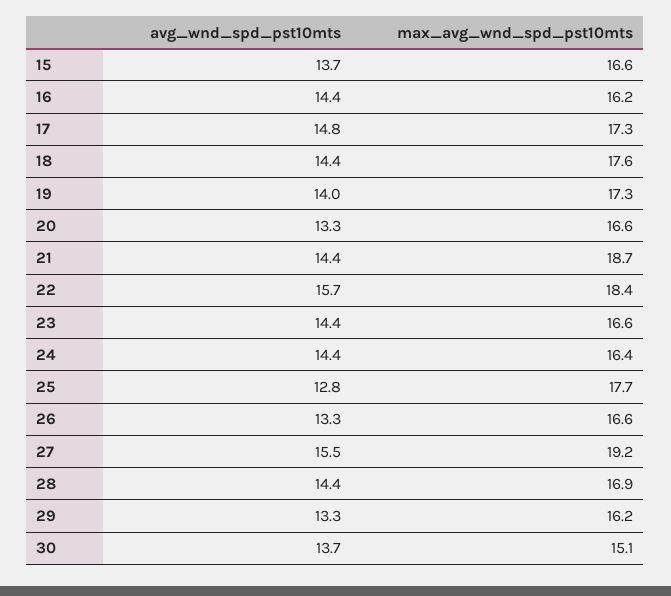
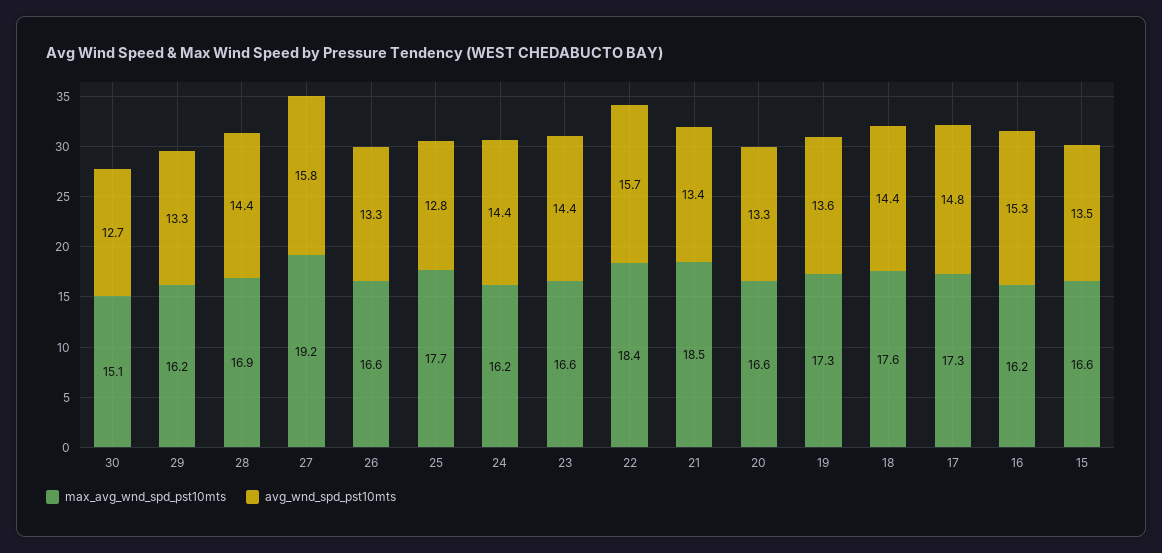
  {
    "avg_wnd_spd_pst10mts": {
-     "15": 13.7,
+     "15": 13.5,
-     "16": 14.4,
+     "16": 15.3,
      "17": 14.8,
      "18": 14.4,
-     "19": 14,
+     "19": 13.6,
      "20": 13.3,
-     "21": 14.4,
+     "21": 13.4,
      "22": 15.7,
      "23": 14.4,
      "24": 14.4,
      "25": 12.8,
      "26": 13.3,
-     "27": 15.5,
+     "27": 15.8,
      "28": 14.4,
      "29": 13.3,
-     "30": 13.7
+     "30": 12.7
    },
    "max_avg_wnd_spd_pst10mts": {
      "15": 16.6,
      "16": 16.2,
      "17": 17.3,
      "18": 17.6,
      "19": 17.3,
      "20": 16.6,
-     "21": 18.7,
+     "21": 18.5,
      "22": 18.4,
      "23": 16.6,
-     "24": 16.4,
+     "24": 16.2,
      "25": 17.7,
      "26": 16.6,
      "27": 19.2,
      "28": 16.9,
      "29": 16.2,
      "30": 15.1
    }
  }

